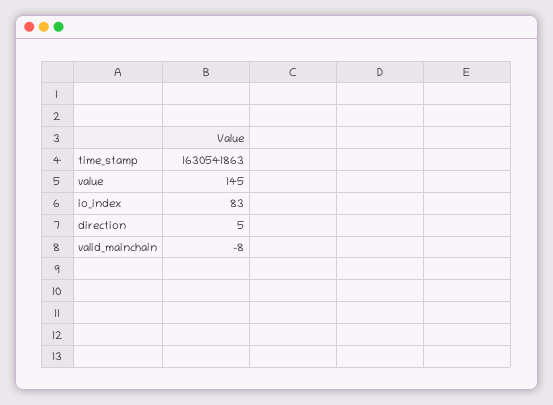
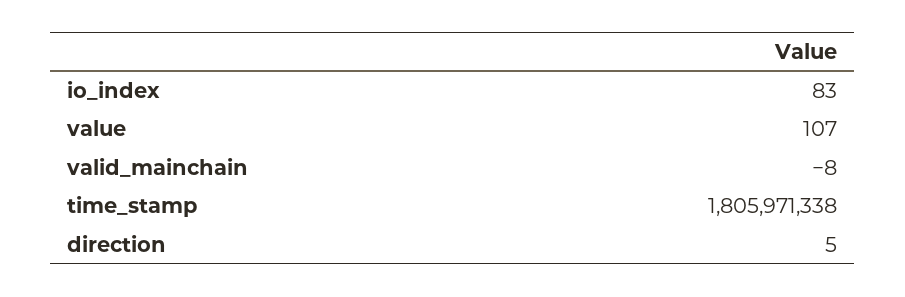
  {
-   "time_stamp": 1630541863,
+   "time_stamp": 1805971338,
-   "value": 145,
+   "value": 107,
    "io_index": 83,
    "direction": 5,
    "valid_mainchain": -8
  }

